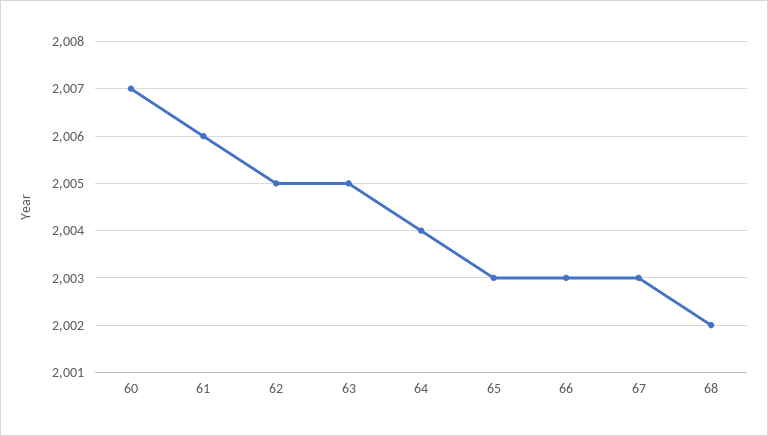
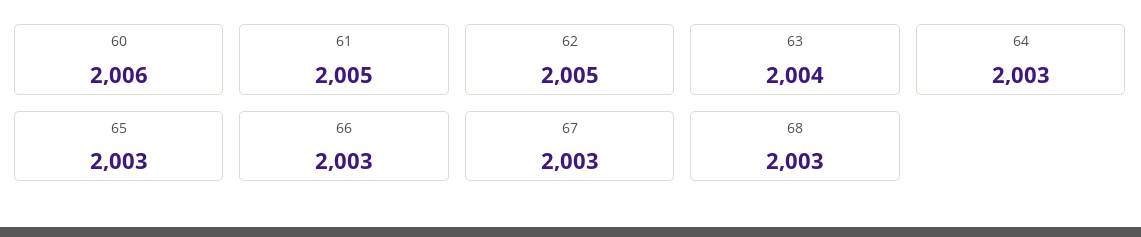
  {
-   "60": 2007,
+   "60": 2006,
-   "61": 2006,
+   "61": 2005,
    "62": 2005,
-   "63": 2005,
+   "63": 2004,
-   "64": 2004,
+   "64": 2003,
    "65": 2003,
    "66": 2003,
    "67": 2003,
-   "68": 2002
+   "68": 2003
  }

